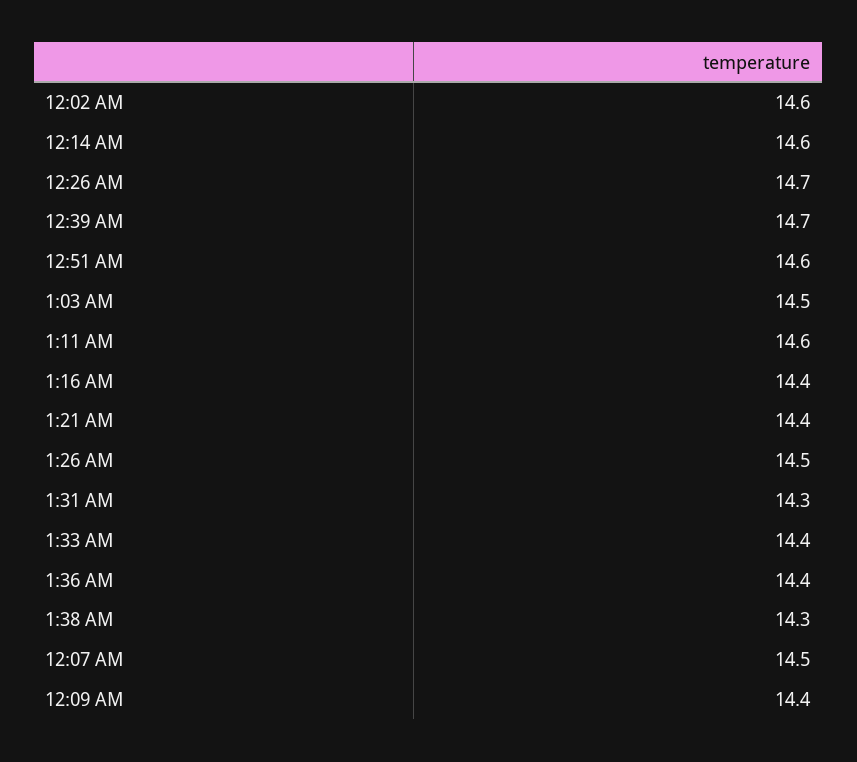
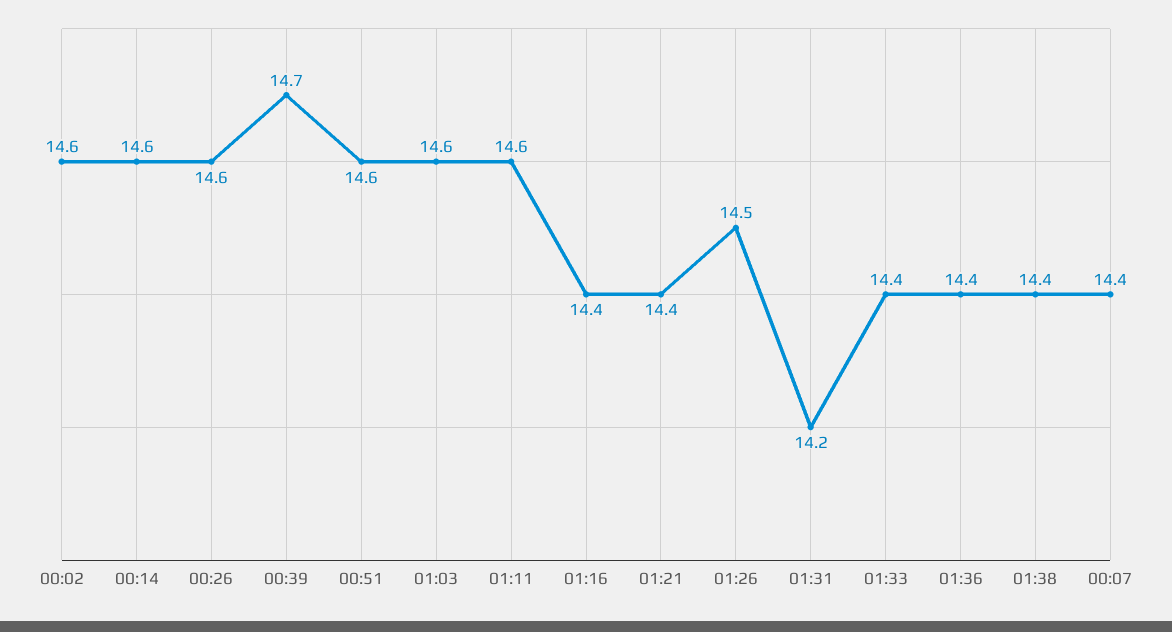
  {
    "12:02 AM": 14.6,
    "12:14 AM": 14.6,
-   "12:26 AM": 14.7,
+   "12:26 AM": 14.6,
    "12:39 AM": 14.7,
    "12:51 AM": 14.6,
-   "1:03 AM": 14.5,
+   "1:03 AM": 14.6,
    "1:11 AM": 14.6,
    "1:16 AM": 14.4,
    "1:21 AM": 14.4,
    "1:26 AM": 14.5,
-   "1:31 AM": 14.3,
+   "1:31 AM": 14.2,
    "1:33 AM": 14.4,
    "1:36 AM": 14.4,
-   "1:38 AM": 14.3,
+   "1:38 AM": 14.4,
-   "12:07 AM": 14.5,
+   "12:07 AM": 14.4
-   "12:09 AM": 14.4
  }

